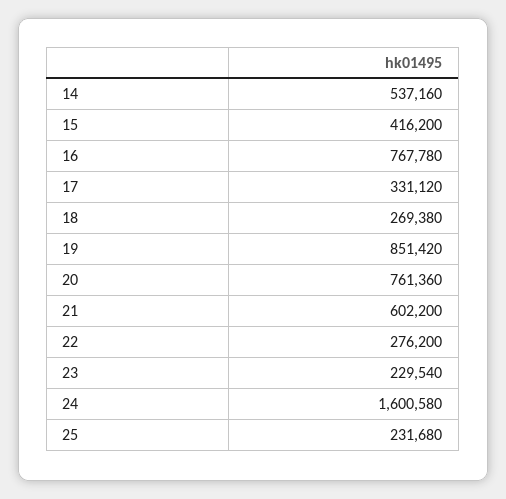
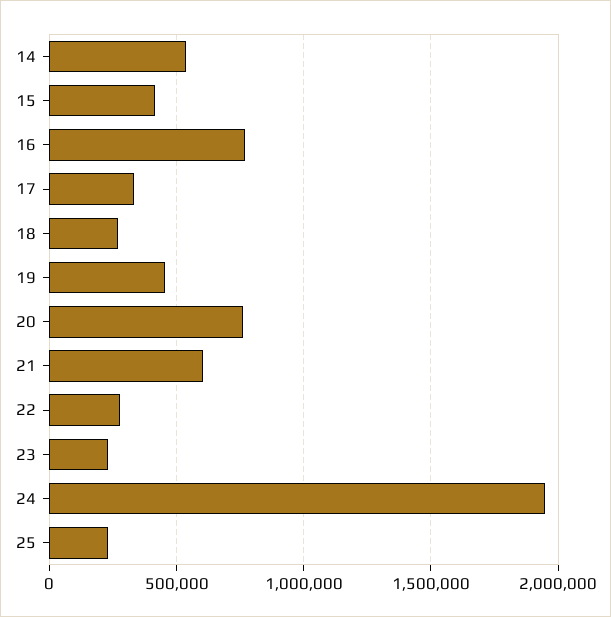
  {
    "14": 537160,
    "15": 416200,
    "16": 767780,
    "17": 331120,
    "18": 269380,
-   "19": 851420,
+   "19": 450000,
    "20": 761360,
    "21": 602200,
    "22": 276200,
    "23": 229540,
-   "24": 1600580,
+   "24": 1950000,
    "25": 231680
  }

